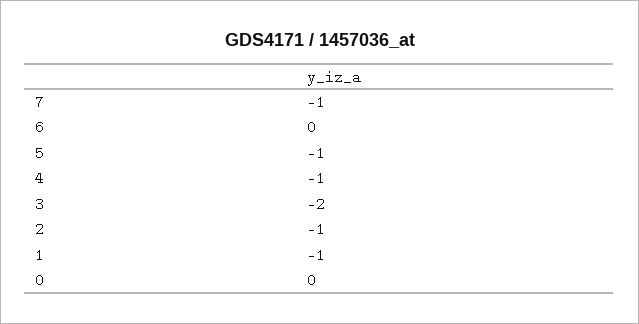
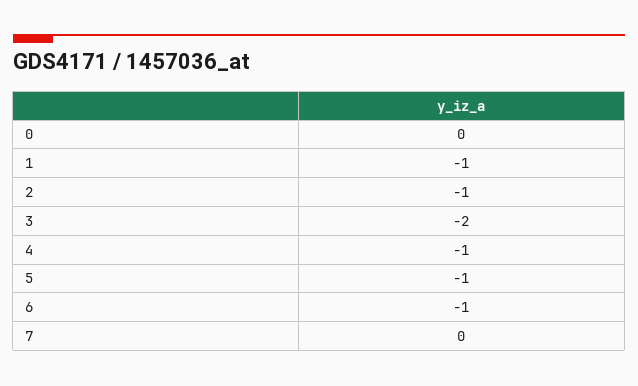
  {
-   "7": -1,
+   "7": 0,
-   "6": 0,
+   "6": -1,
    "5": -1,
    "4": -1,
    "3": -2,
    "2": -1,
    "1": -1,
    "0": 0
  }

